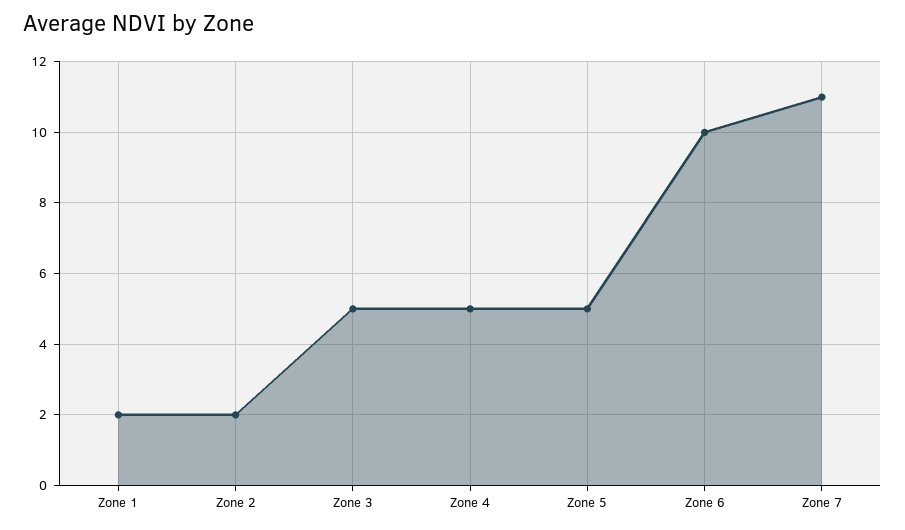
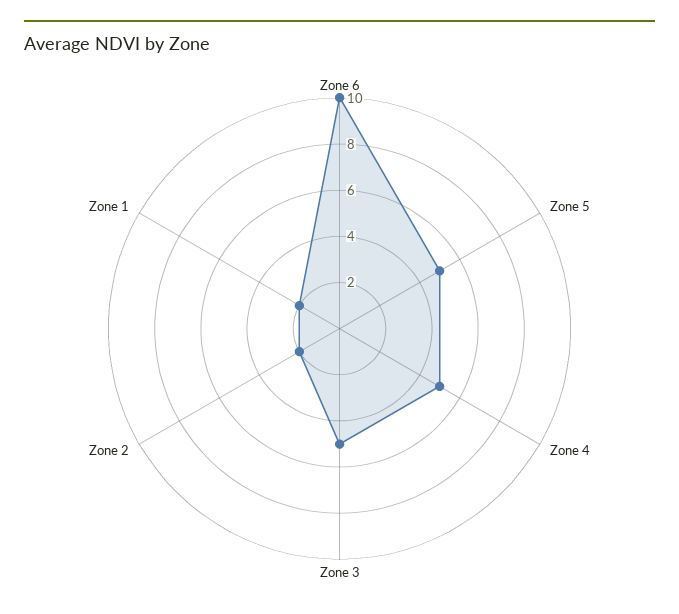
  {
    "Zone 1": 2,
    "Zone 2": 2,
    "Zone 3": 5,
    "Zone 4": 5,
    "Zone 5": 5,
-   "Zone 6": 10,
+   "Zone 6": 10
-   "Zone 7": 11
  }

